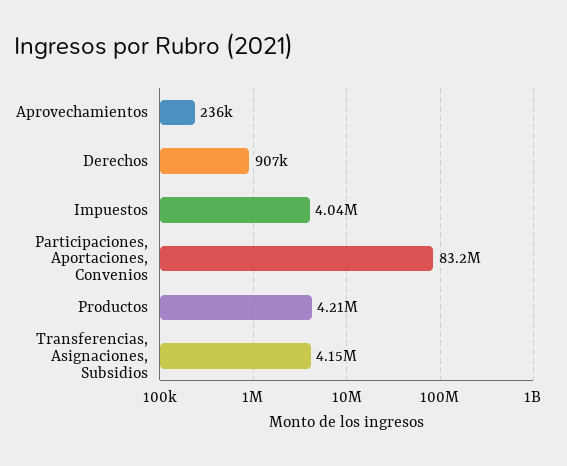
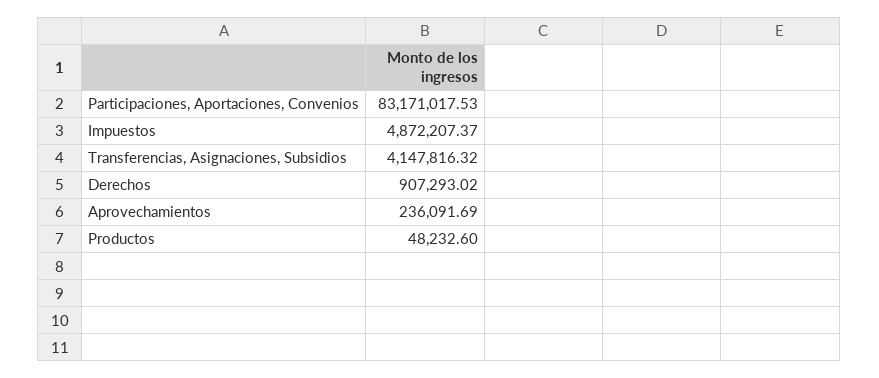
  {
    "Aprovechamientos": 236091.69,
    "Derechos": 907293.02,
-   "Impuestos": 4040000,
+   "Impuestos": 4872207.37,
    "Participaciones, Aportaciones, Convenios": 83171017.53,
-   "Productos": 4210000,
+   "Productos": 48232.6,
    "Transferencias, Asignaciones, Subsidios": 4147816.32
  }

